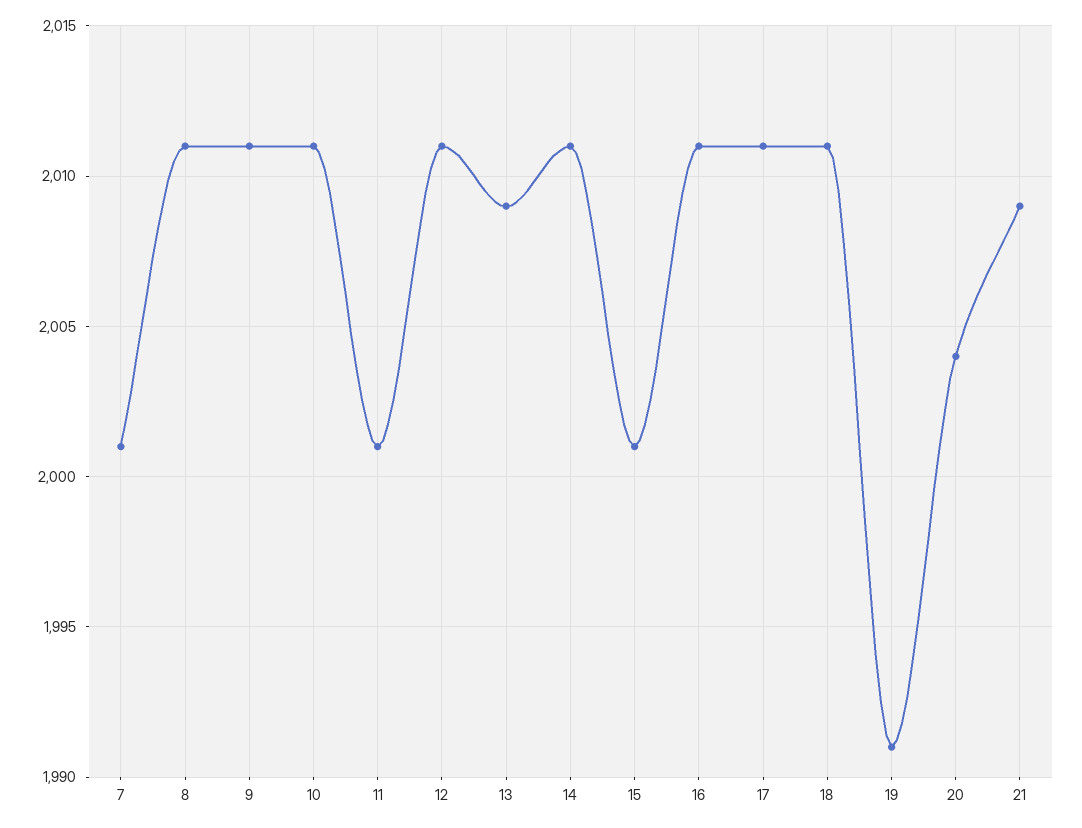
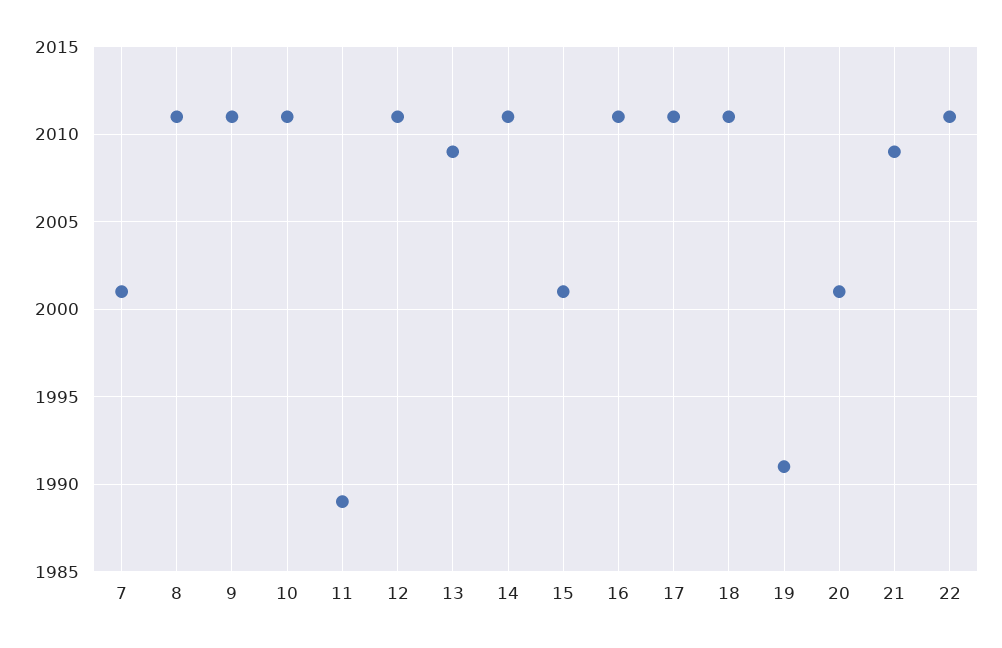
  {
    "7": 2001,
    "8": 2011,
    "9": 2011,
    "10": 2011,
-   "11": 2001,
+   "11": 1989,
    "12": 2011,
    "13": 2009,
    "14": 2011,
    "15": 2001,
    "16": 2011,
    "17": 2011,
    "18": 2011,
    "19": 1991,
-   "20": 2004,
+   "20": 2001,
-   "21": 2009
+   "21": 2009,
+   "22": 2011
  }

